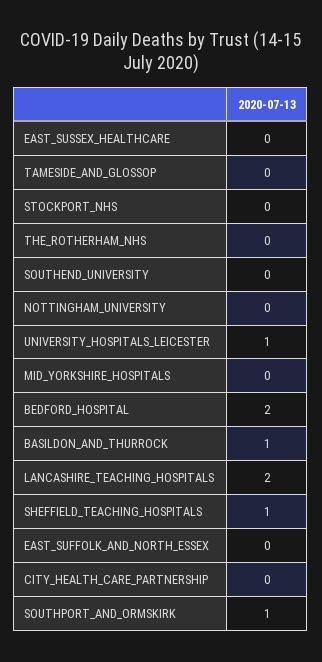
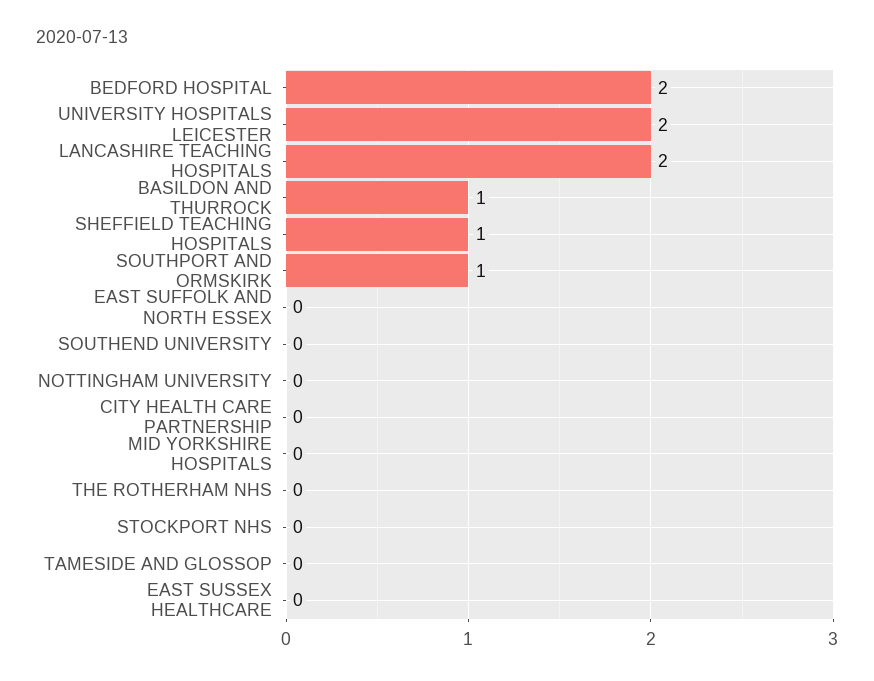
  {
    "EAST_SUSSEX_HEALTHCARE": 0,
    "TAMESIDE_AND_GLOSSOP": 0,
    "STOCKPORT_NHS": 0,
    "THE_ROTHERHAM_NHS": 0,
    "SOUTHEND_UNIVERSITY": 0,
    "NOTTINGHAM_UNIVERSITY": 0,
-   "UNIVERSITY_HOSPITALS_LEICESTER": 1,
+   "UNIVERSITY_HOSPITALS_LEICESTER": 2,
    "MID_YORKSHIRE_HOSPITALS": 0,
    "BEDFORD_HOSPITAL": 2,
    "BASILDON_AND_THURROCK": 1,
    "LANCASHIRE_TEACHING_HOSPITALS": 2,
    "SHEFFIELD_TEACHING_HOSPITALS": 1,
    "EAST_SUFFOLK_AND_NORTH_ESSEX": 0,
    "CITY_HEALTH_CARE_PARTNERSHIP": 0,
    "SOUTHPORT_AND_ORMSKIRK": 1
  }

